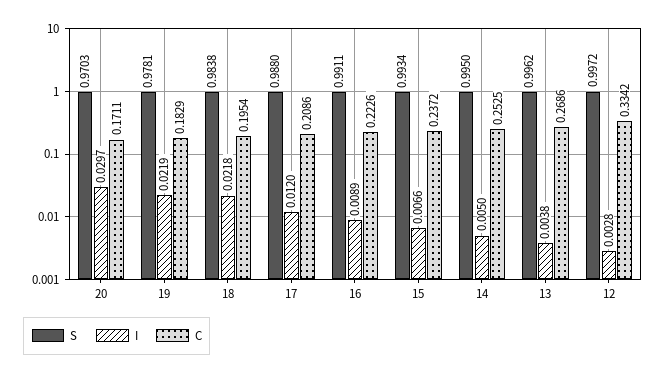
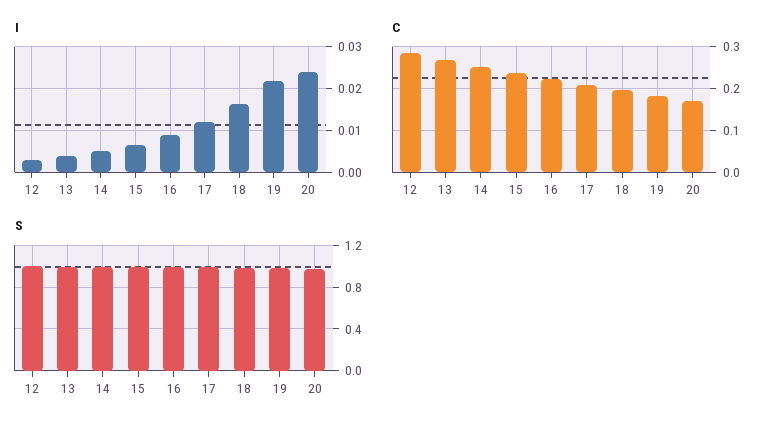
  {
    "S": {
      "20": 0.9703,
      "19": 0.9781,
      "18": 0.9838,
      "17": 0.988,
      "16": 0.9911,
      "15": 0.9934,
      "14": 0.995,
      "13": 0.9962,
      "12": 0.9972
    },
    "I": {
-     "20": 0.0297,
+     "20": 0.024,
      "19": 0.0219,
-     "18": 0.0218,
+     "18": 0.016,
      "17": 0.012,
      "16": 0.0089,
      "15": 0.0066,
      "14": 0.005,
      "13": 0.0038,
      "12": 0.0028
    },
    "C": {
      "20": 0.1711,
      "19": 0.1829,
      "18": 0.1954,
      "17": 0.2086,
      "16": 0.2226,
      "15": 0.2372,
      "14": 0.2525,
      "13": 0.2686,
-     "12": 0.3342
+     "12": 0.28
    }
  }

